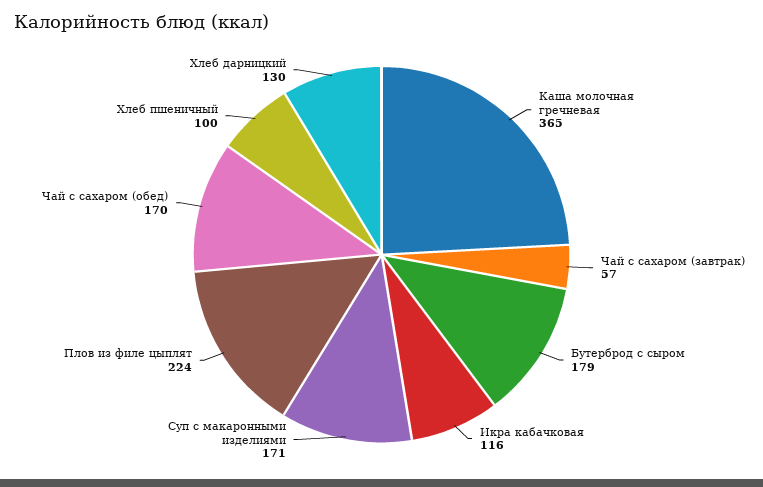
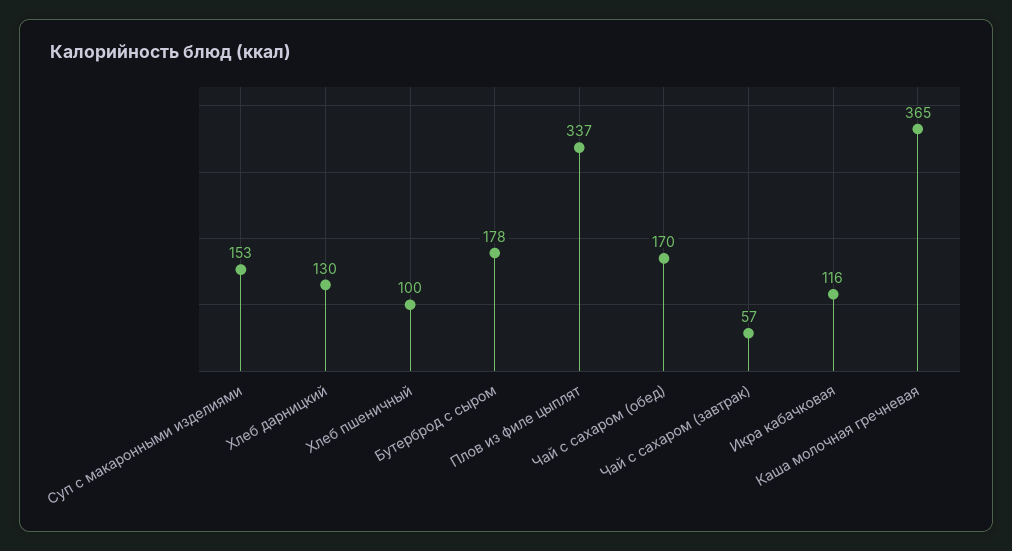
  {
    "Каша молочная гречневая": 365,
    "Чай с сахаром (завтрак)": 57,
-   "Бутерброд с сыром": 179,
+   "Бутерброд с сыром": 178,
    "Икра кабачковая": 116,
-   "Суп с макаронными изделиями": 171,
+   "Суп с макаронными изделиями": 153,
-   "Плов из филе цыплят": 224,
+   "Плов из филе цыплят": 337,
    "Чай с сахаром (обед)": 170,
    "Хлеб пшеничный": 100,
    "Хлеб дарницкий": 130
  }

